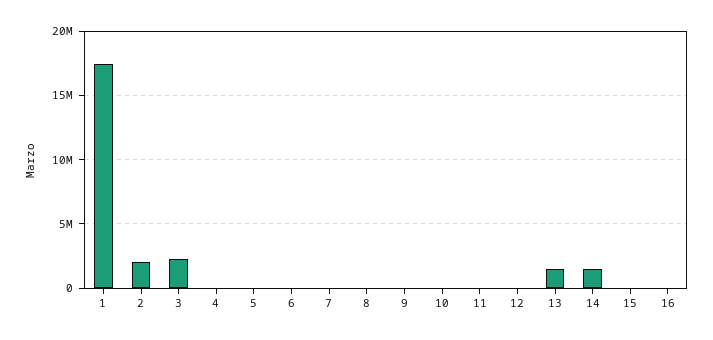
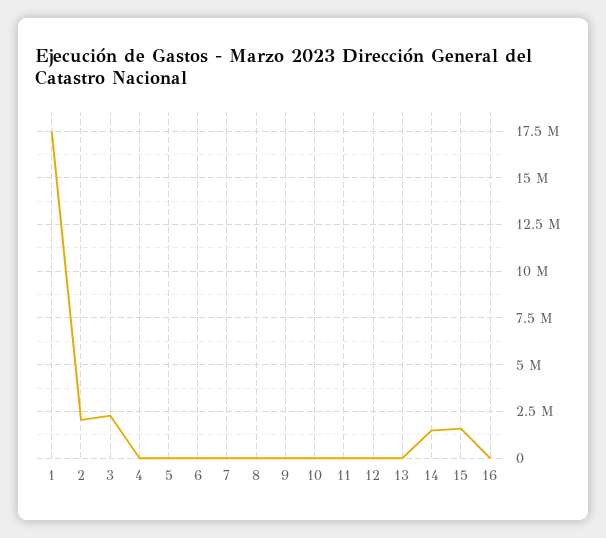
  {
    "1": 17500000,
    "2": 2000000,
    "3": 2500000,
    "4": 0,
    "5": 0,
    "6": 0,
    "7": 0,
    "8": 0,
    "9": 0,
    "10": 0,
    "11": 0,
    "12": 0,
-   "13": 1500000,
+   "13": 0,
    "14": 1500000,
-   "15": 0,
+   "15": 1500000,
    "16": 0
  }

